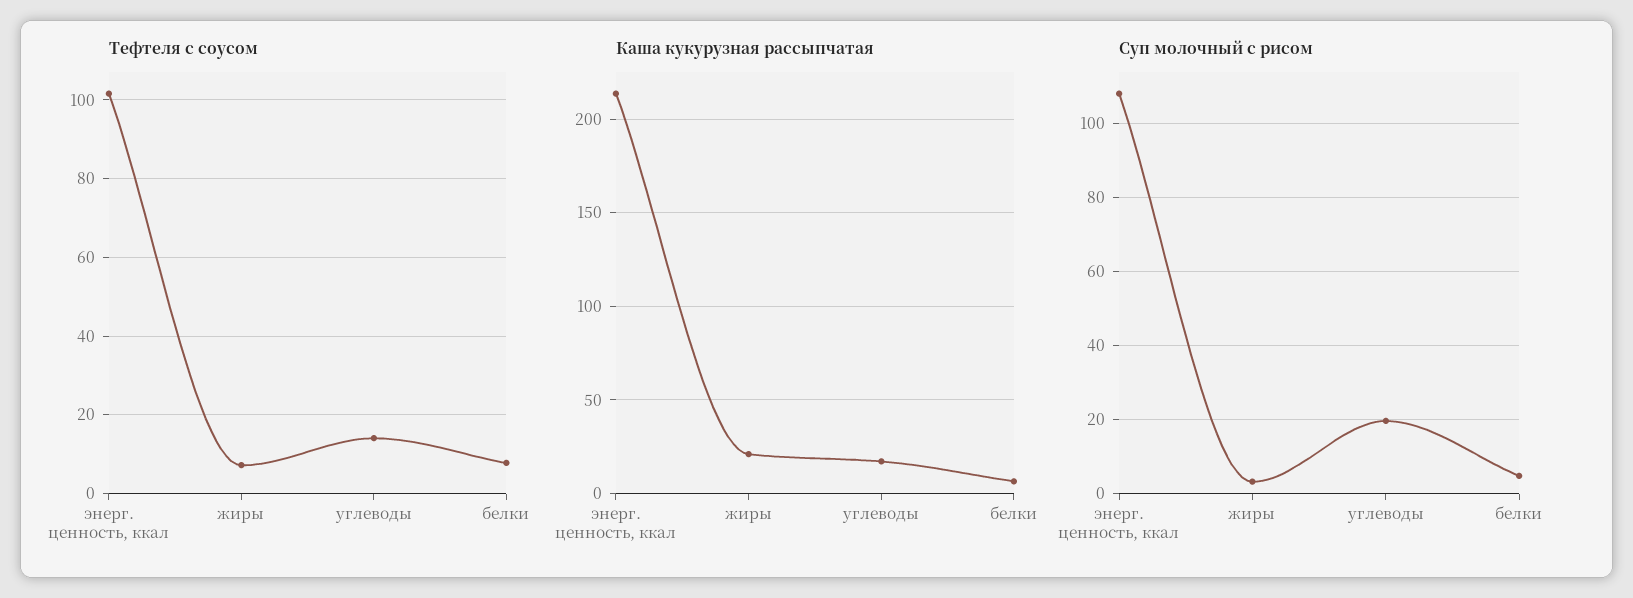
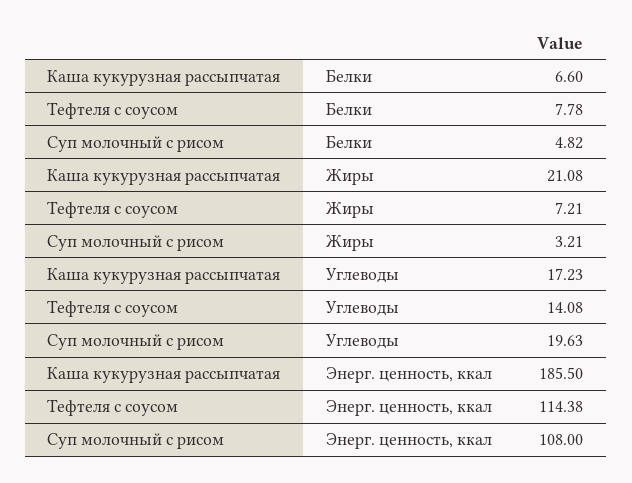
  {
    "Тефтеля с соусом": {
-     "энерг. ценность, ккал": 102,
+     "энерг. ценность, ккал": 114.38,
      "жиры": 7.21,
      "углеводы": 14.08,
      "белки": 7.78
    },
    "Каша кукурузная рассыпчатая": {
-     "энерг. ценность, ккал": 215,
+     "энерг. ценность, ккал": 185.5,
      "жиры": 21.08,
      "углеводы": 17.23,
      "белки": 6.6
    },
    "Суп молочный с рисом": {
      "энерг. ценность, ккал": 108,
      "жиры": 3.21,
      "углеводы": 19.63,
      "белки": 4.82
    }
  }

